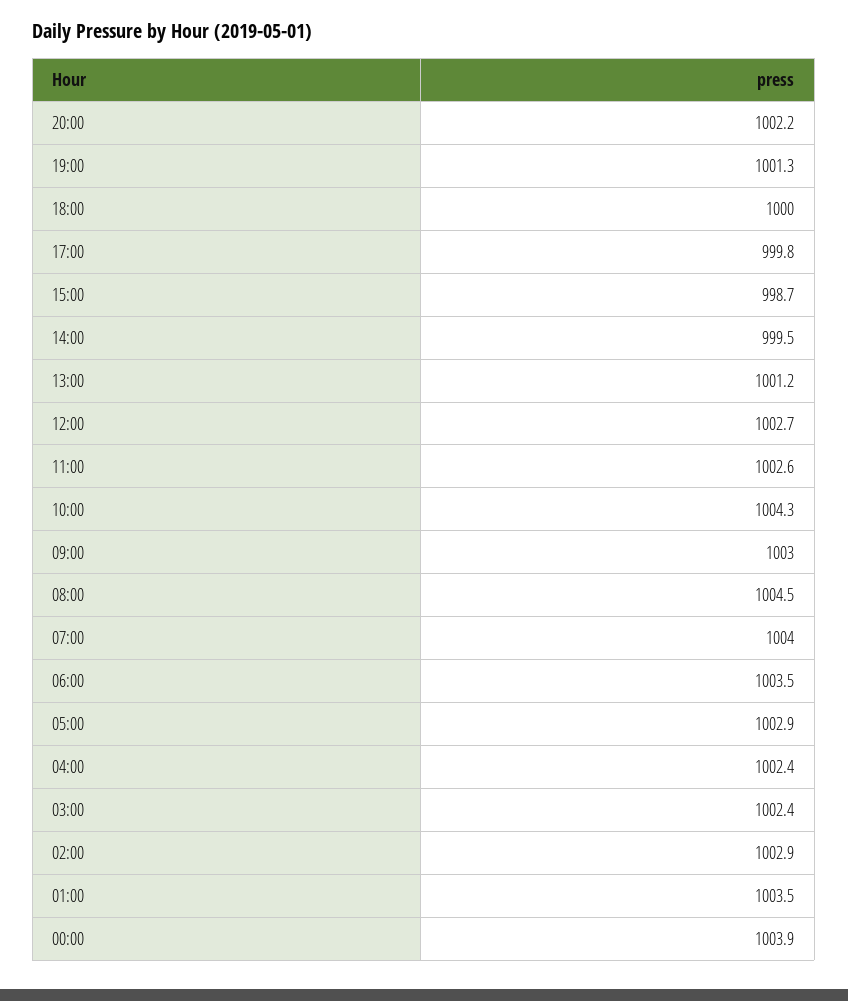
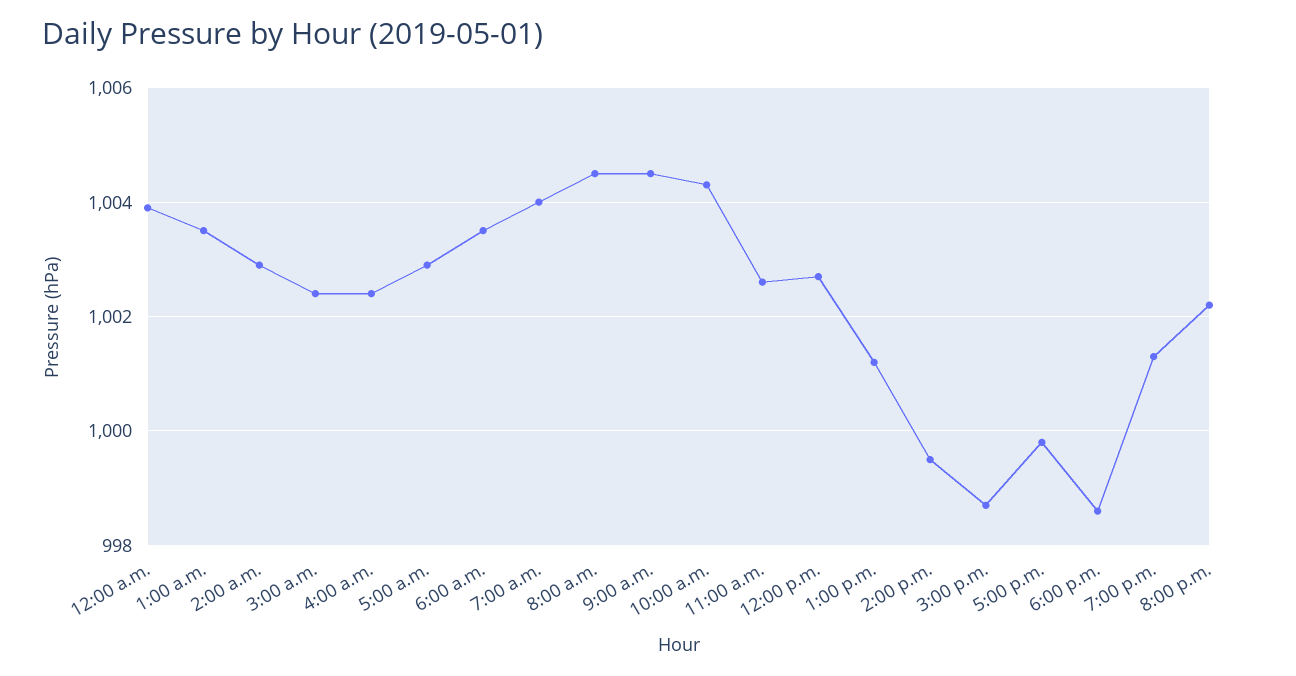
  {
    "20:00": 1002.2,
    "19:00": 1001.3,
-   "18:00": 1000,
+   "18:00": 998.5,
    "17:00": 999.8,
    "15:00": 998.7,
    "14:00": 999.5,
    "13:00": 1001.2,
    "12:00": 1002.7,
    "11:00": 1002.6,
    "10:00": 1004.3,
-   "09:00": 1003,
+   "09:00": 1004.5,
    "08:00": 1004.5,
    "07:00": 1004,
    "06:00": 1003.5,
    "05:00": 1002.9,
    "04:00": 1002.4,
    "03:00": 1002.4,
    "02:00": 1002.9,
    "01:00": 1003.5,
    "00:00": 1003.9
  }

